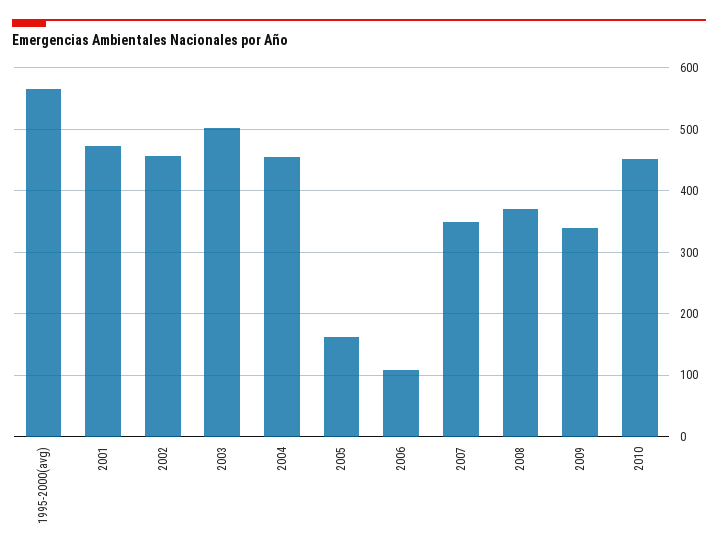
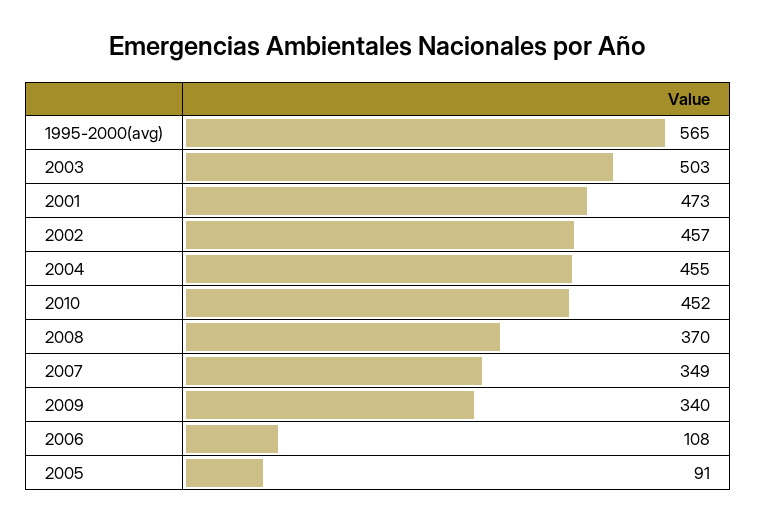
  {
    "1995-2000(avg)": 565,
    "2001": 473,
    "2002": 457,
    "2003": 503,
    "2004": 455,
-   "2005": 160,
+   "2005": 91,
    "2006": 108,
    "2007": 349,
    "2008": 370,
    "2009": 340,
    "2010": 452
  }

